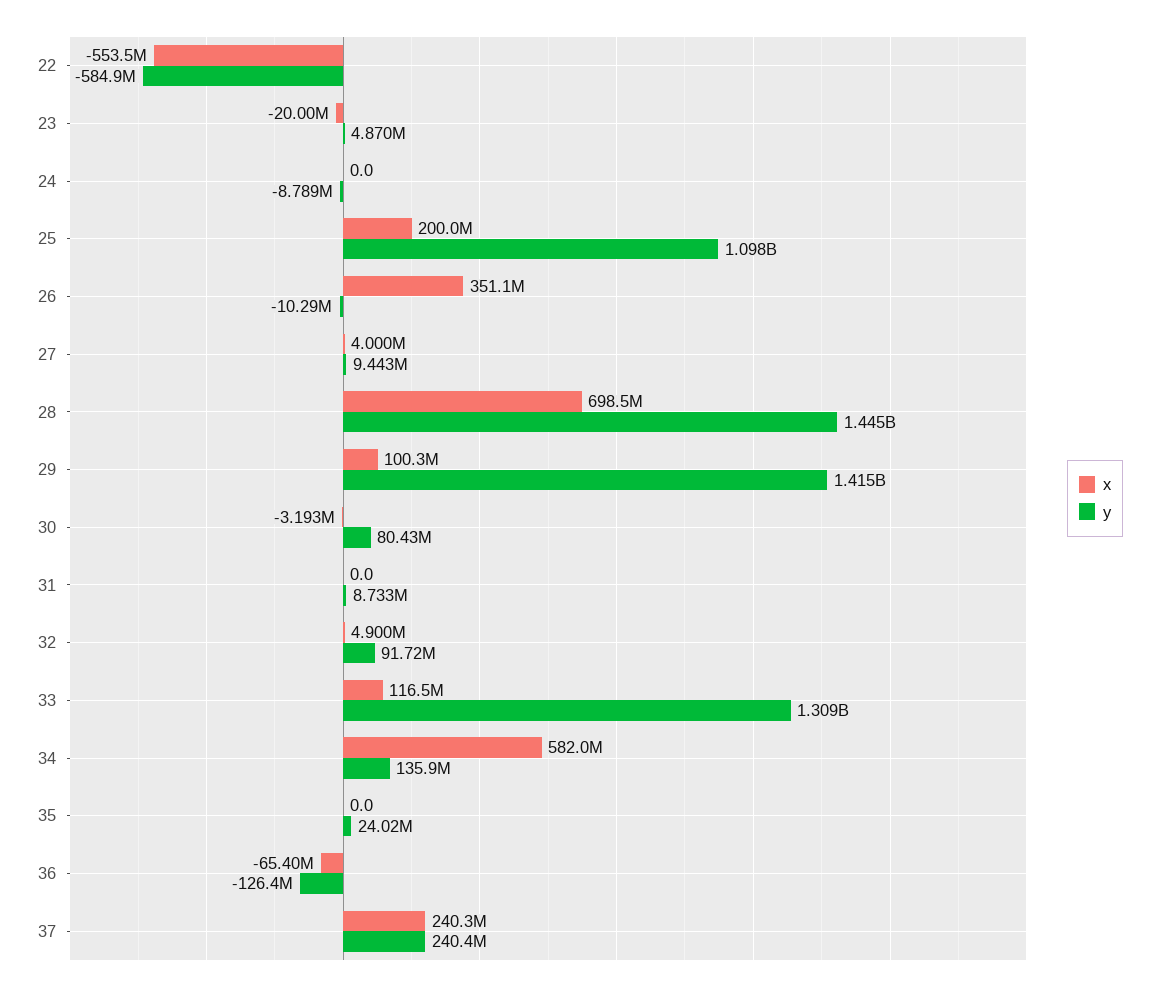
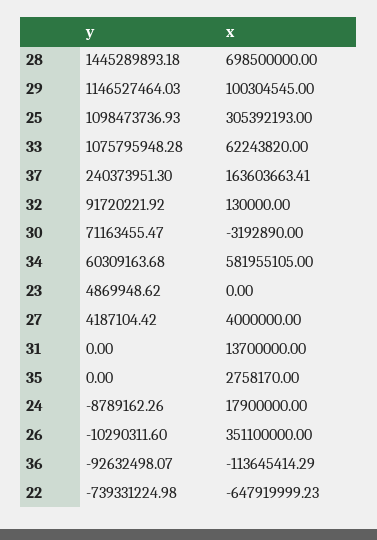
  {
    "x": {
-     "22": -553500000,
+     "22": -647919999.23,
-     "23": -20000000,
+     "23": 0,
-     "24": 0,
+     "24": 17900000,
-     "25": 200000000,
+     "25": 305392193,
      "26": 351100000,
      "27": 4000000,
      "28": 698500000,
      "29": 100304545,
      "30": -3192890,
-     "31": 0,
+     "31": 13700000,
-     "32": 4900000,
+     "32": 130000,
-     "33": 116500000,
+     "33": 62243820,
      "34": 581955105,
-     "35": 0,
+     "35": 2758170,
-     "36": -65400000,
+     "36": -113645414.29,
-     "37": 240300000
+     "37": 163603663.41
    },
    "y": {
-     "22": -584900000,
+     "22": -739331224.98,
      "23": 4869948.62,
      "24": -8789162.26,
      "25": 1098473736.93,
      "26": -10290311.6,
-     "27": 9443000,
+     "27": 4187104.42,
      "28": 1445289893.18,
-     "29": 1415000000,
+     "29": 1146527464.03,
-     "30": 80430000,
+     "30": 71163455.47,
-     "31": 8733000,
+     "31": 0,
      "32": 91720221.92,
-     "33": 1309000000,
+     "33": 1075795948.28,
-     "34": 135900000,
+     "34": 60309163.68,
-     "35": 24020000,
+     "35": 0,
-     "36": -126400000,
+     "36": -92632498.07,
      "37": 240373951.3
    }
  }

